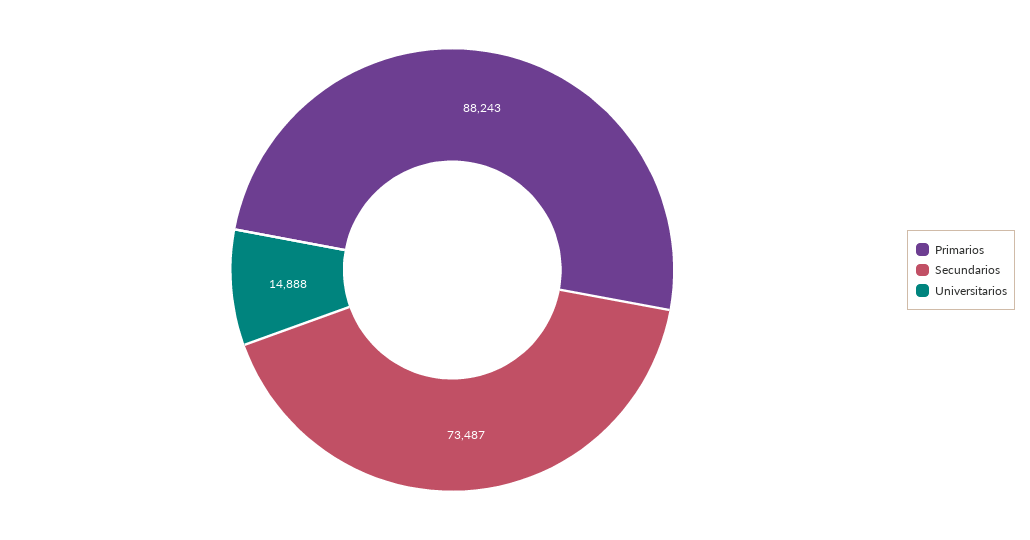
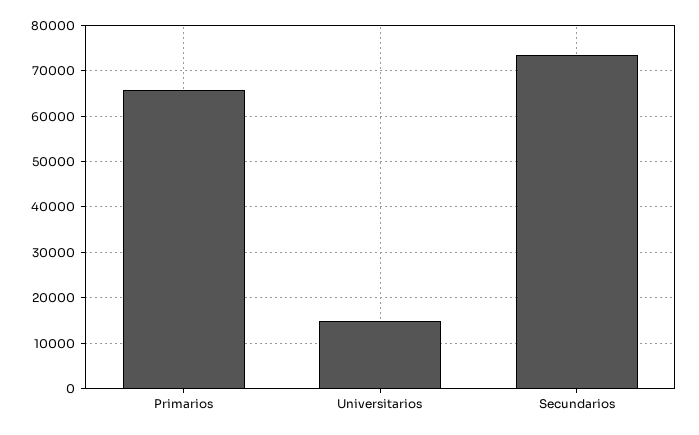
  {
-   "Primarios": 88243,
+   "Primarios": 66000,
    "Secundarios": 73487,
    "Universitarios": 14888
  }

